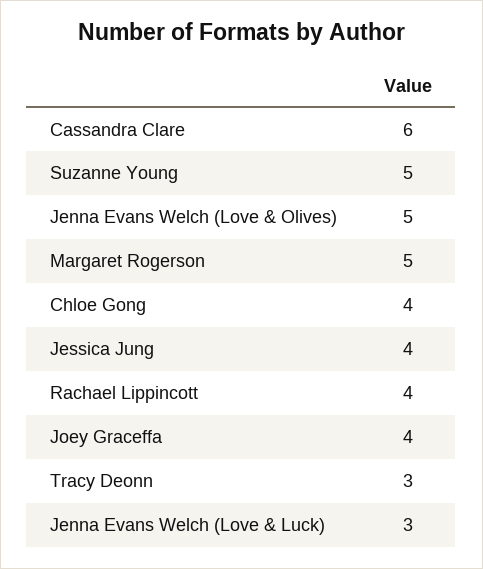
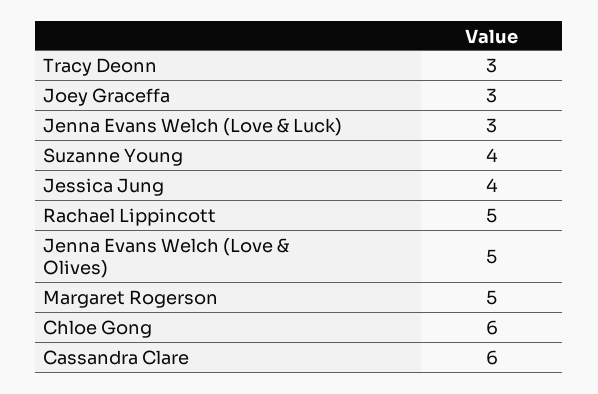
  {
    "Cassandra Clare": 6,
-   "Suzanne Young": 5,
+   "Suzanne Young": 4,
    "Jenna Evans Welch (Love & Olives)": 5,
    "Margaret Rogerson": 5,
-   "Chloe Gong": 4,
+   "Chloe Gong": 6,
    "Jessica Jung": 4,
-   "Rachael Lippincott": 4,
+   "Rachael Lippincott": 5,
-   "Joey Graceffa": 4,
+   "Joey Graceffa": 3,
    "Tracy Deonn": 3,
    "Jenna Evans Welch (Love & Luck)": 3
  }

